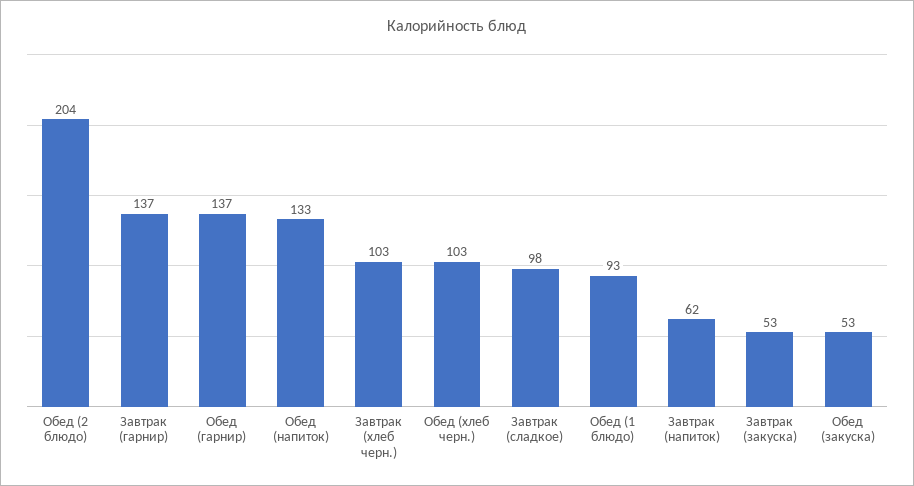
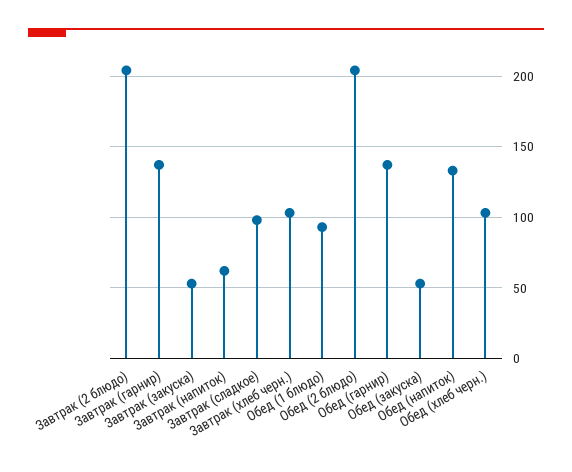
  {
    "Обед (2 блюдо)": 204,
    "Завтрак (гарнир)": 137,
    "Обед (гарнир)": 137,
    "Обед (напиток)": 133,
    "Завтрак (хлеб черн.)": 103,
    "Обед (хлеб черн.)": 103,
    "Завтрак (сладкое)": 98,
    "Обед (1 блюдо)": 93,
    "Завтрак (напиток)": 62,
    "Завтрак (закуска)": 53,
-   "Обед (закуска)": 53
+   "Обед (закуска)": 53,
+   "Завтрак (2 блюдо)": 205
  }

